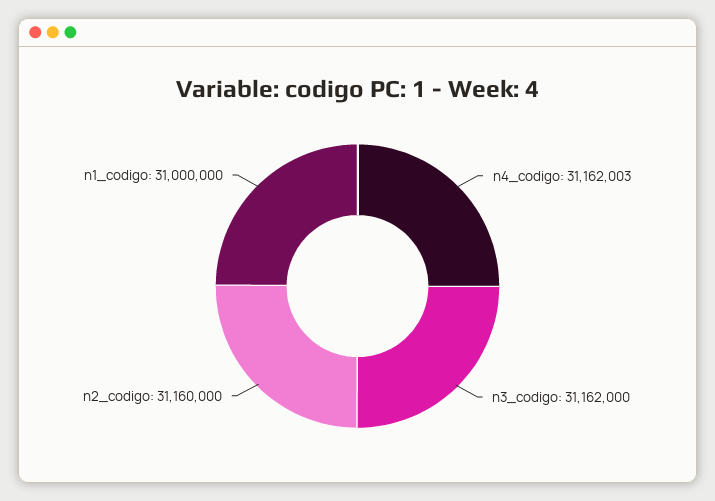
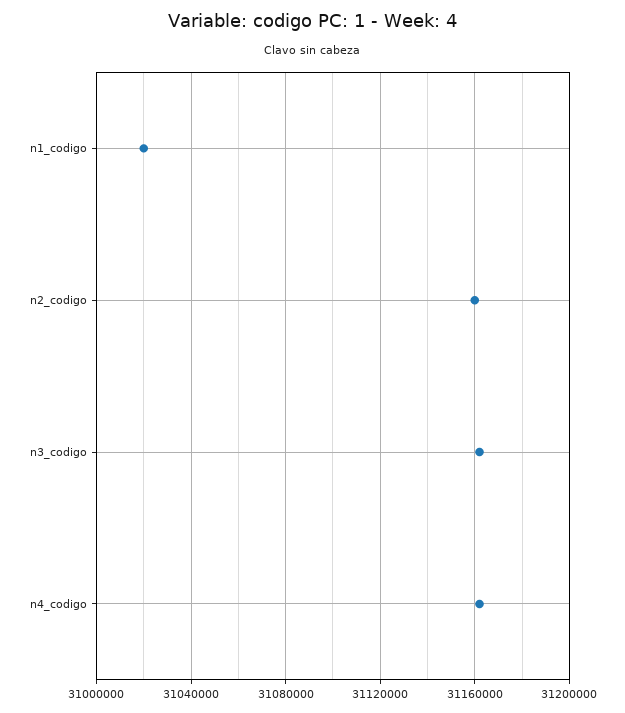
  {
    "n4_codigo": 31162003,
    "n3_codigo": 31162000,
    "n2_codigo": 31160000,
-   "n1_codigo": 31000000
+   "n1_codigo": 31020000
  }

